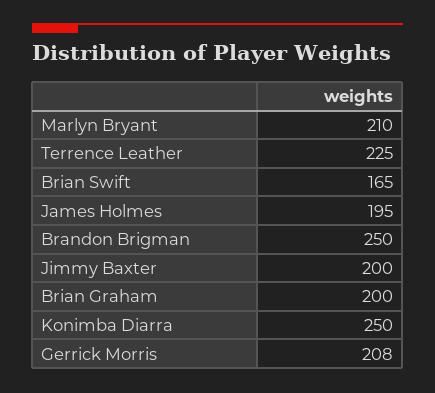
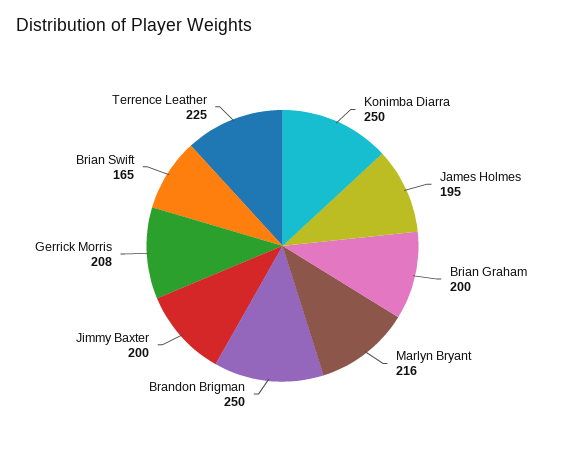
  {
-   "Marlyn Bryant": 210,
+   "Marlyn Bryant": 216,
    "Terrence Leather": 225,
    "Brian Swift": 165,
    "James Holmes": 195,
    "Brandon Brigman": 250,
    "Jimmy Baxter": 200,
    "Brian Graham": 200,
    "Konimba Diarra": 250,
    "Gerrick Morris": 208
  }

